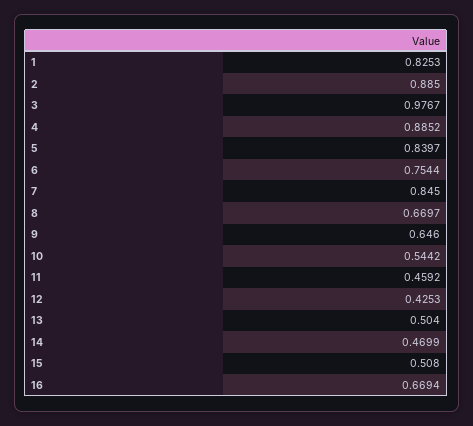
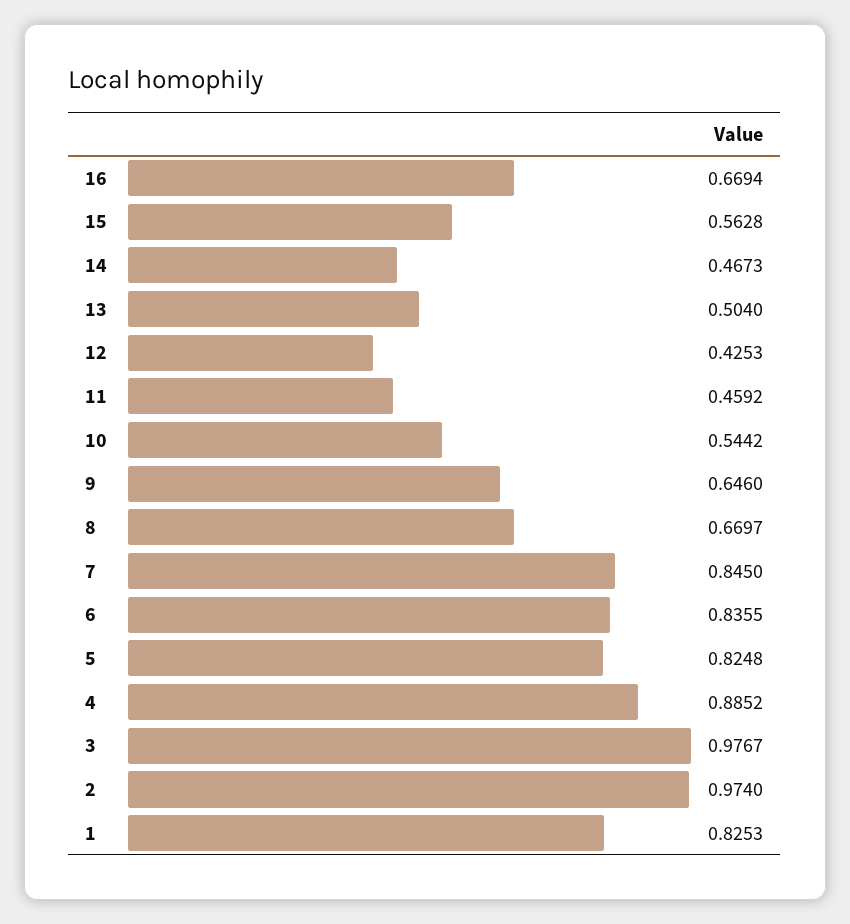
  {
    "1": 0.8253,
-   "2": 0.885,
+   "2": 0.974,
    "3": 0.9767,
    "4": 0.8852,
-   "5": 0.8397,
+   "5": 0.8248,
-   "6": 0.7544,
+   "6": 0.8355,
    "7": 0.845,
    "8": 0.6697,
    "9": 0.646,
    "10": 0.5442,
    "11": 0.4592,
    "12": 0.4253,
    "13": 0.504,
-   "14": 0.4699,
+   "14": 0.4673,
-   "15": 0.508,
+   "15": 0.5628,
    "16": 0.6694
  }

